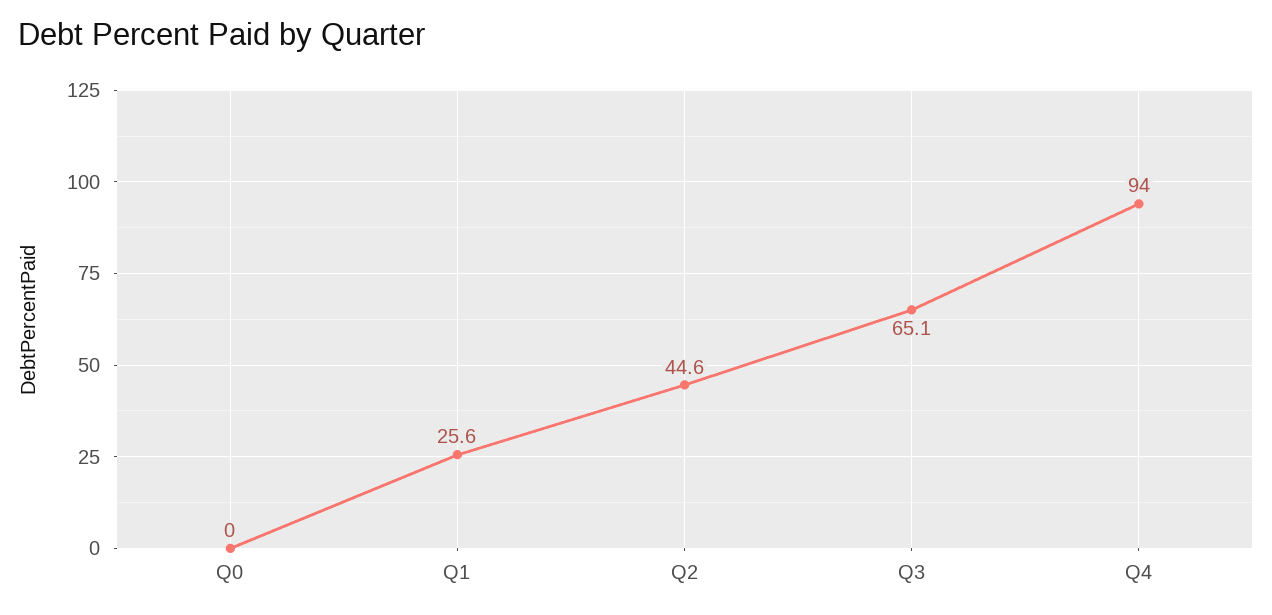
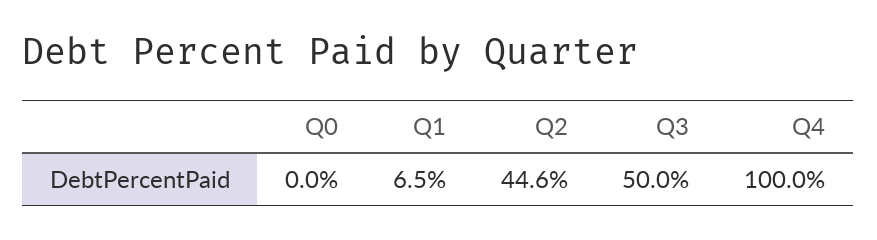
  {
    "Q0": 0,
-   "Q1": 25.6,
+   "Q1": 6.5,
    "Q2": 44.6,
-   "Q3": 65.1,
+   "Q3": 50,
-   "Q4": 94
+   "Q4": 100
  }

